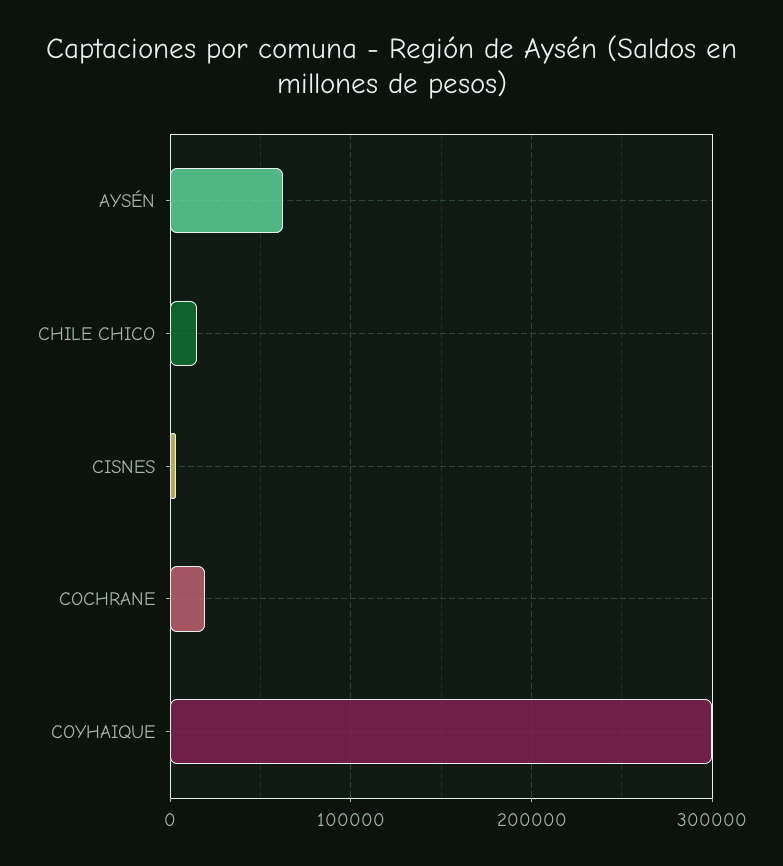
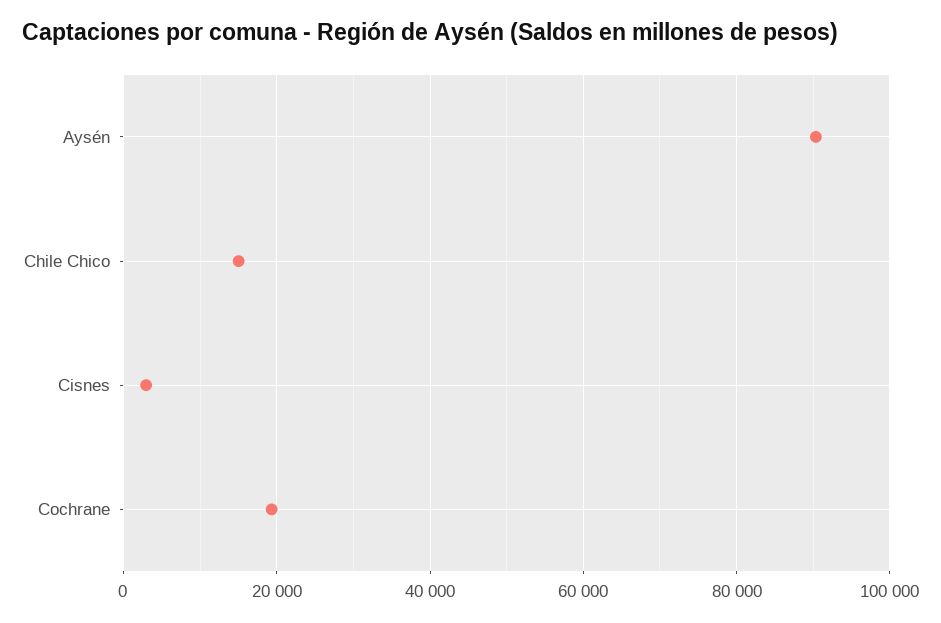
  {
-   "AYSÉN": 60000,
+   "AYSÉN": 90000,
    "CHILE CHICO": 16000,
    "CISNES": 2000,
-   "COCHRANE": 20000,
+   "COCHRANE": 20000
-   "COYHAIQUE": 300000
  }

